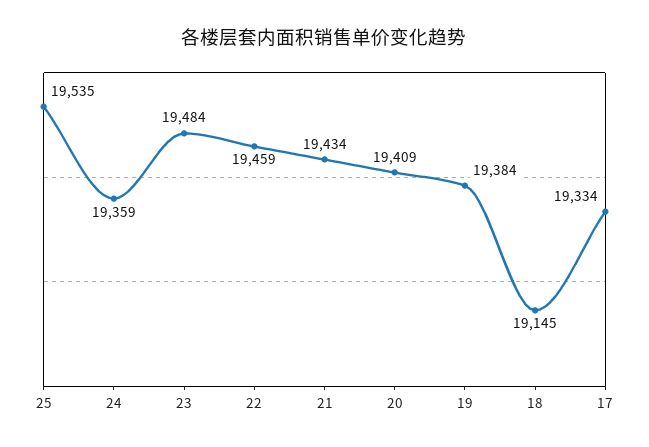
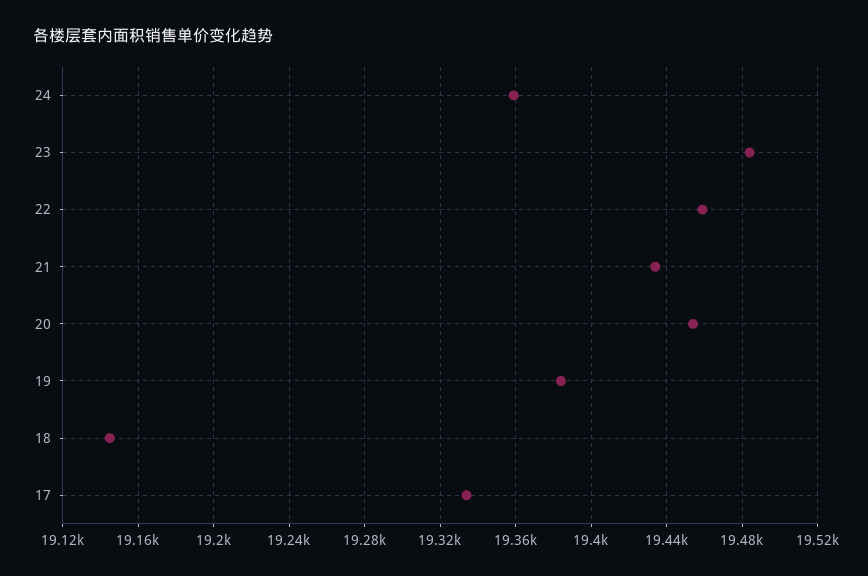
  {
-   "25": 19535,
    "24": 19359,
    "23": 19484,
    "22": 19459,
    "21": 19434,
-   "20": 19409,
+   "20": 19455,
    "19": 19384,
    "18": 19145,
    "17": 19334
  }

